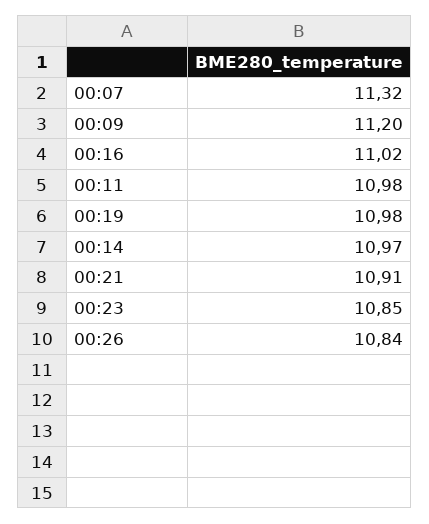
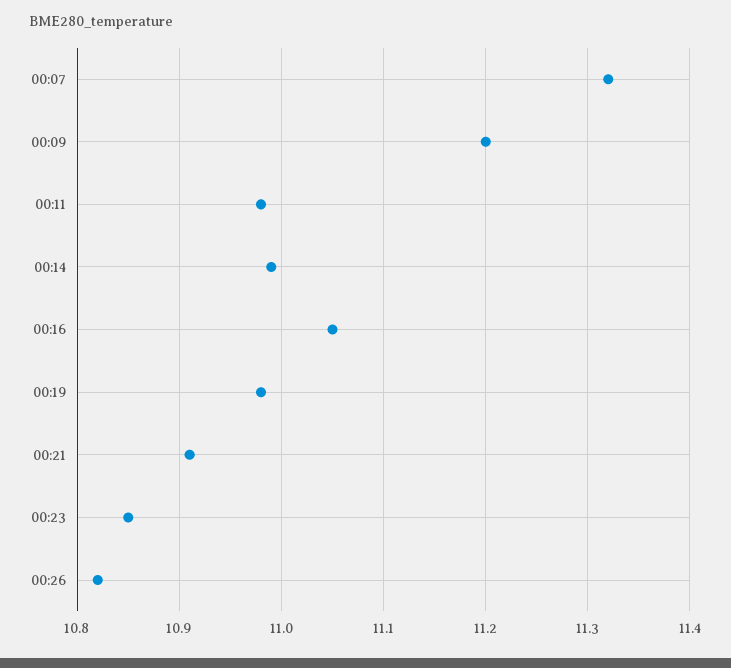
  {
    "00:07": 11.32,
    "00:09": 11.2,
-   "00:16": 11.02,
+   "00:16": 11.05,
    "00:11": 10.98,
    "00:19": 10.98,
-   "00:14": 10.97,
+   "00:14": 10.99,
    "00:21": 10.91,
    "00:23": 10.85,
-   "00:26": 10.84
+   "00:26": 10.82
  }

